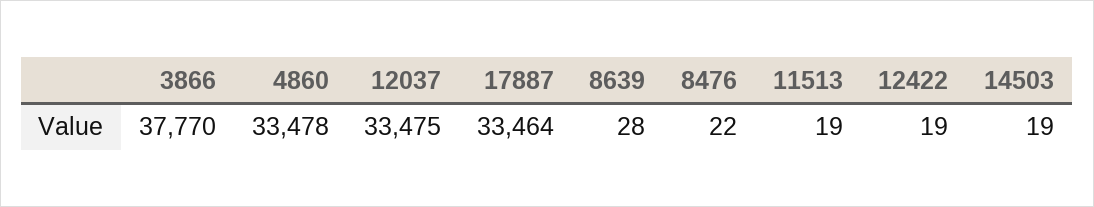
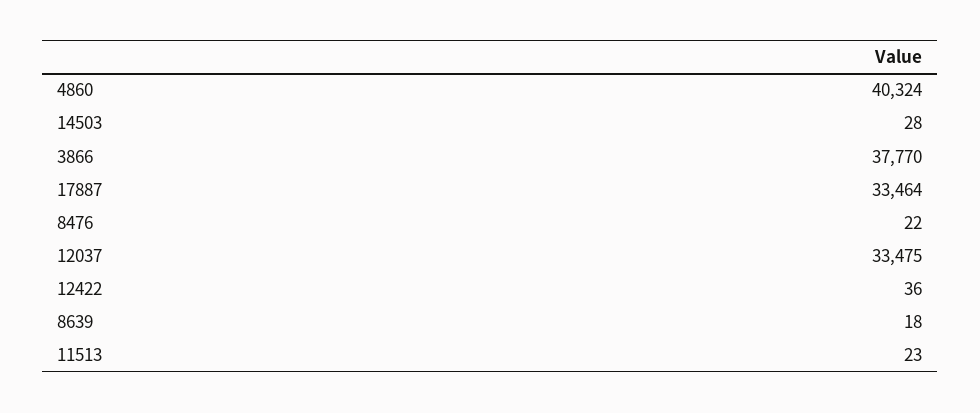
  {
    "3866": 37770,
-   "4860": 33478,
+   "4860": 40324,
    "12037": 33475,
    "17887": 33464,
-   "8639": 28,
+   "8639": 18,
    "8476": 22,
-   "11513": 19,
+   "11513": 23,
-   "12422": 19,
+   "12422": 36,
-   "14503": 19
+   "14503": 28
  }

